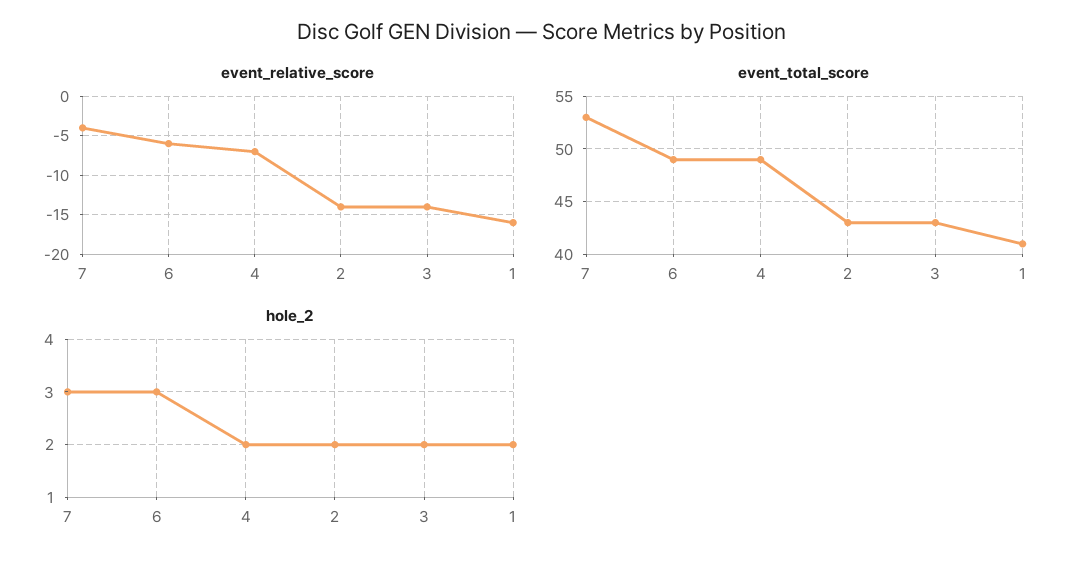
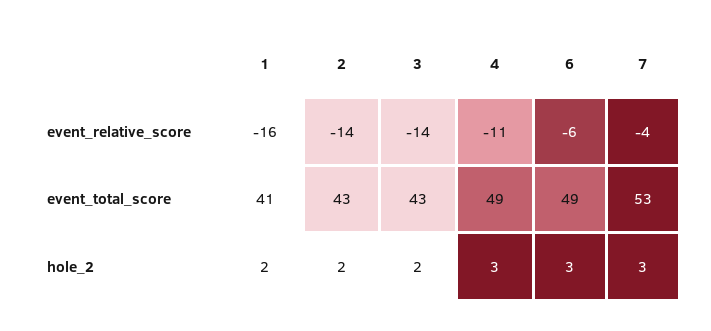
  {
    "event_relative_score": {
      "7": -4,
      "6": -6,
-     "4": -7,
+     "4": -11,
      "2": -14,
      "3": -14,
      "1": -16
    },
    "event_total_score": {
      "7": 53,
      "6": 49,
      "4": 49,
      "2": 43,
      "3": 43,
      "1": 41
    },
    "hole_2": {
      "7": 3,
      "6": 3,
-     "4": 2,
+     "4": 3,
      "2": 2,
      "3": 2,
      "1": 2
    }
  }

